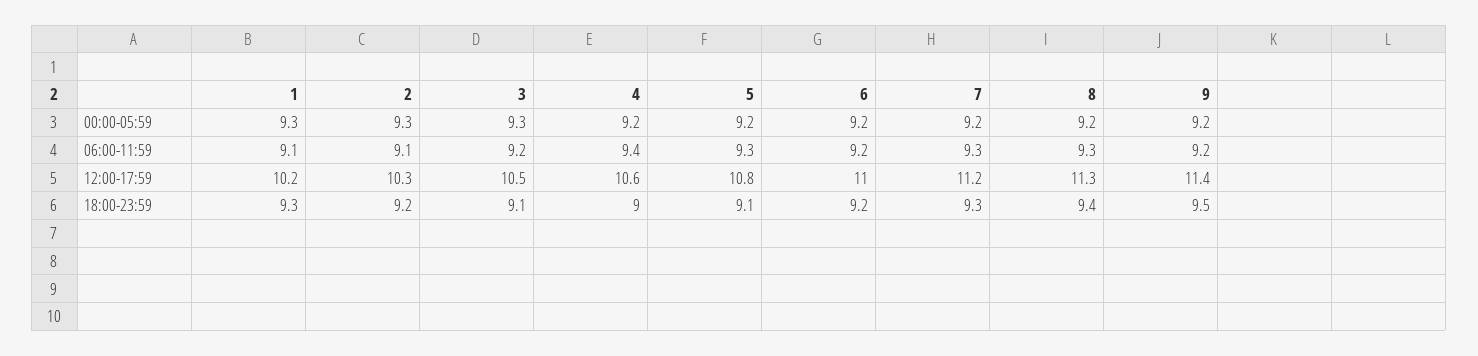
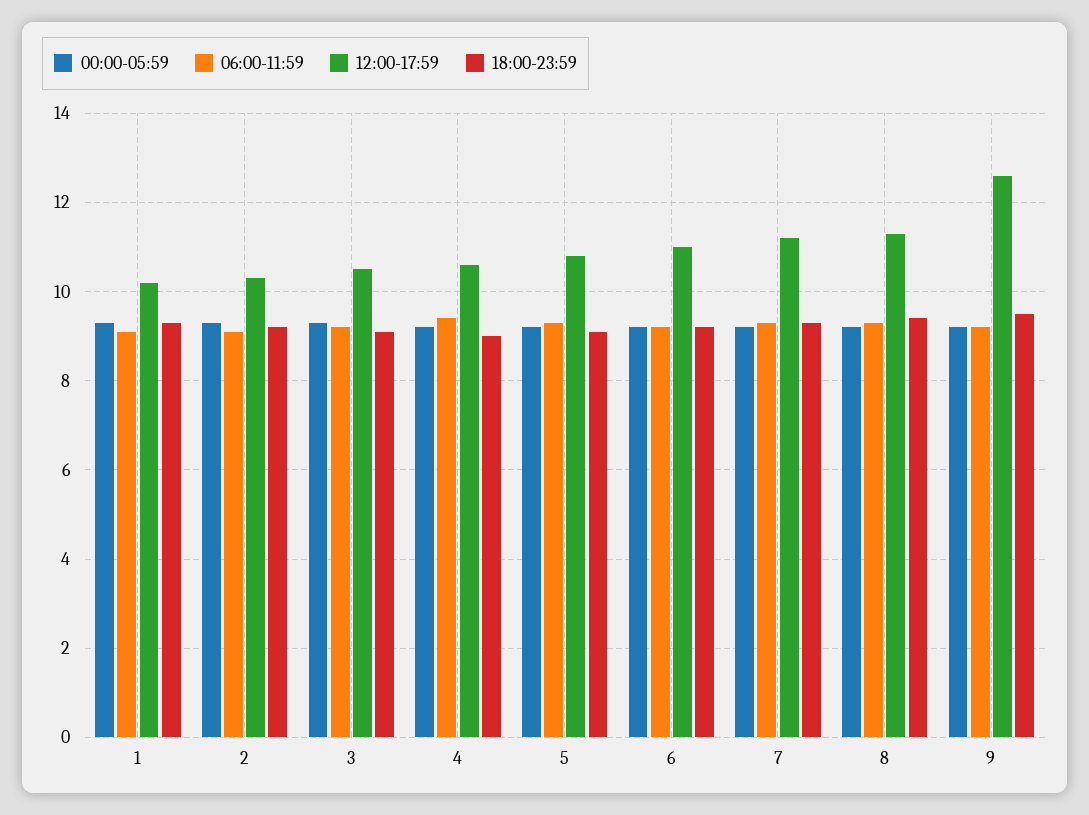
  {
    "00:00-05:59": {
      "1": 9.3,
      "2": 9.3,
      "3": 9.3,
      "4": 9.2,
      "5": 9.2,
      "6": 9.2,
      "7": 9.2,
      "8": 9.2,
      "9": 9.2
    },
    "06:00-11:59": {
      "1": 9.1,
      "2": 9.1,
      "3": 9.2,
      "4": 9.4,
      "5": 9.3,
      "6": 9.2,
      "7": 9.3,
      "8": 9.3,
      "9": 9.2
    },
    "12:00-17:59": {
      "1": 10.2,
      "2": 10.3,
      "3": 10.5,
      "4": 10.6,
      "5": 10.8,
      "6": 11,
      "7": 11.2,
      "8": 11.3,
-     "9": 11.4
+     "9": 12.5
    },
    "18:00-23:59": {
      "1": 9.3,
      "2": 9.2,
      "3": 9.1,
      "4": 9,
      "5": 9.1,
      "6": 9.2,
      "7": 9.3,
      "8": 9.4,
      "9": 9.5
    }
  }

